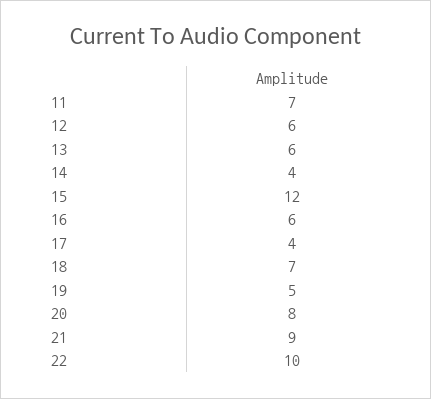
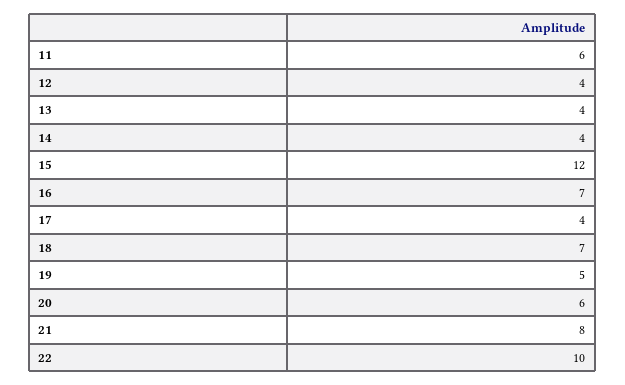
  {
-   "11": 7,
+   "11": 6,
-   "12": 6,
+   "12": 4,
-   "13": 6,
+   "13": 4,
    "14": 4,
    "15": 12,
-   "16": 6,
+   "16": 7,
    "17": 4,
    "18": 7,
    "19": 5,
-   "20": 8,
+   "20": 6,
-   "21": 9,
+   "21": 8,
    "22": 10
  }

